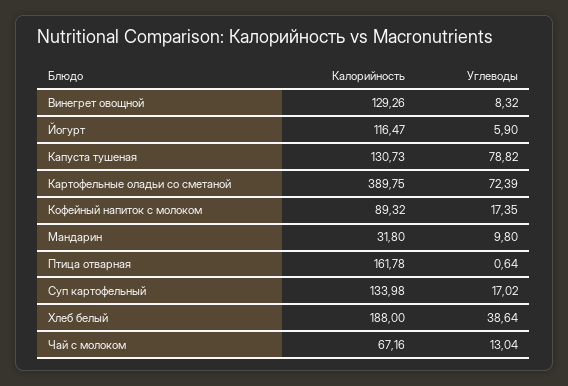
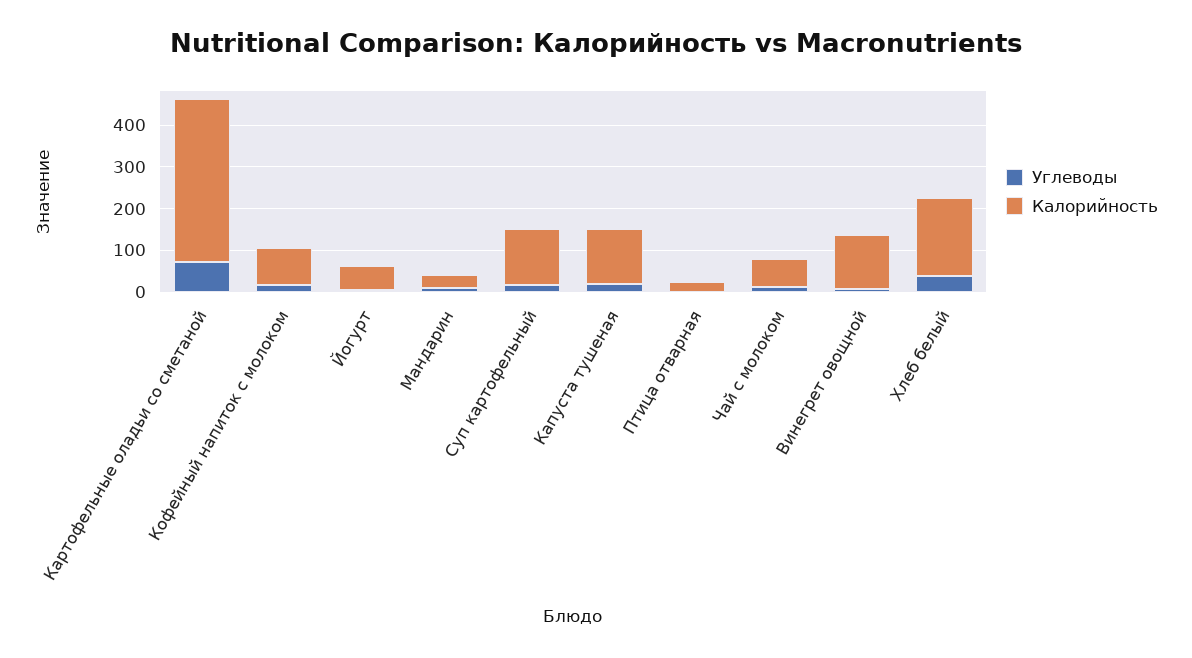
  {
    "Калорийность": {
      "Винегрет овощной": 129.26,
-     "Йогурт": 116.47,
+     "Йогурт": 60,
      "Капуста тушеная": 130.73,
      "Картофельные оладьи со сметаной": 389.75,
      "Кофейный напиток с молоком": 89.32,
      "Мандарин": 31.8,
-     "Птица отварная": 161.78,
+     "Птица отварная": 20,
      "Суп картофельный": 133.98,
      "Хлеб белый": 188,
      "Чай с молоком": 67.16
    },
    "Углеводы": {
      "Винегрет овощной": 8.32,
      "Йогурт": 5.9,
-     "Капуста тушеная": 78.82,
+     "Капуста тушеная": 20,
      "Картофельные оладьи со сметаной": 72.39,
      "Кофейный напиток с молоком": 17.35,
      "Мандарин": 9.8,
      "Птица отварная": 0.64,
      "Суп картофельный": 17.02,
      "Хлеб белый": 38.64,
      "Чай с молоком": 13.04
    }
  }

